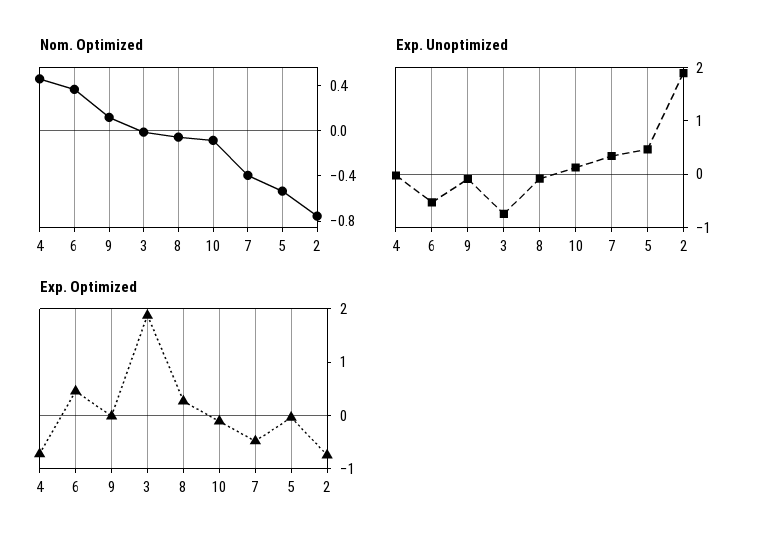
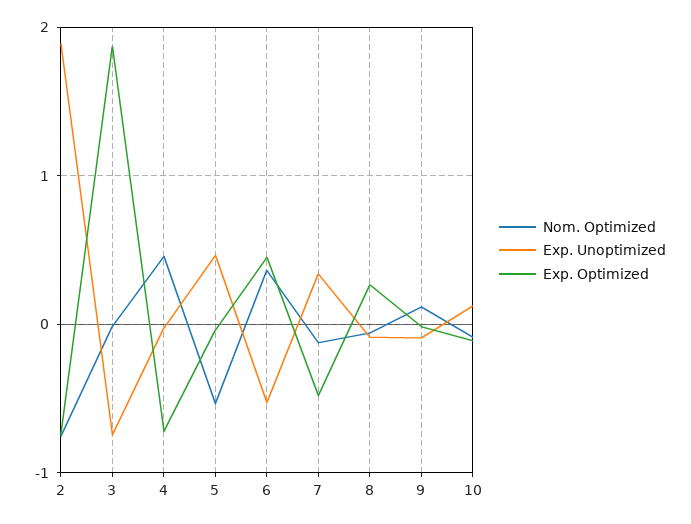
  {
    "Nom. Optimized": {
      "4": 0.5,
      "6": 0.4,
      "9": 0.1,
      "3": 0,
      "8": -0.1,
      "10": -0.1,
-     "7": -0.4,
+     "7": -0.1,
      "5": -0.5,
      "2": -0.8
    },
    "Exp. Unoptimized": {
      "4": 0,
      "6": -0.5,
      "9": -0.1,
      "3": -0.7,
      "8": -0.1,
      "10": 0.1,
      "7": 0.3,
      "5": 0.5,
      "2": 1.9
    },
    "Exp. Optimized": {
      "4": -0.7,
      "6": 0.5,
      "9": 0,
      "3": 1.9,
      "8": 0.3,
      "10": -0.1,
      "7": -0.5,
      "5": 0,
      "2": -0.7
    }
  }

